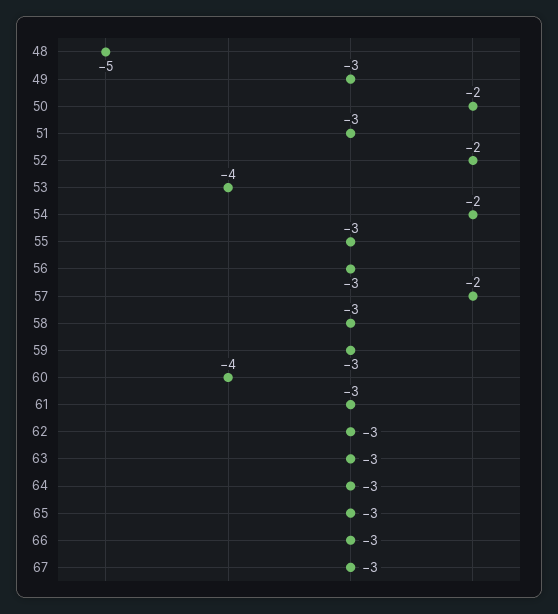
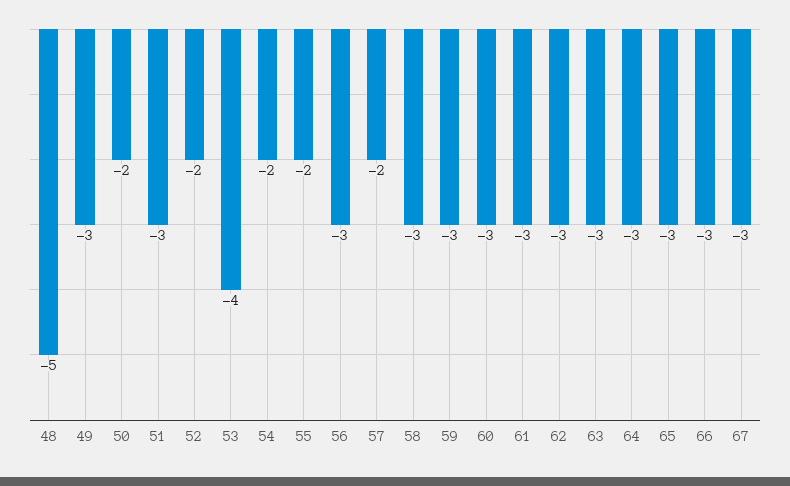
  {
    "48": -5,
    "49": -3,
    "50": -2,
    "51": -3,
    "52": -2,
    "53": -4,
    "54": -2,
-   "55": -3,
+   "55": -2,
    "56": -3,
    "57": -2,
    "58": -3,
    "59": -3,
-   "60": -4,
+   "60": -3,
    "61": -3,
    "62": -3,
    "63": -3,
    "64": -3,
    "65": -3,
    "66": -3,
    "67": -3
  }

